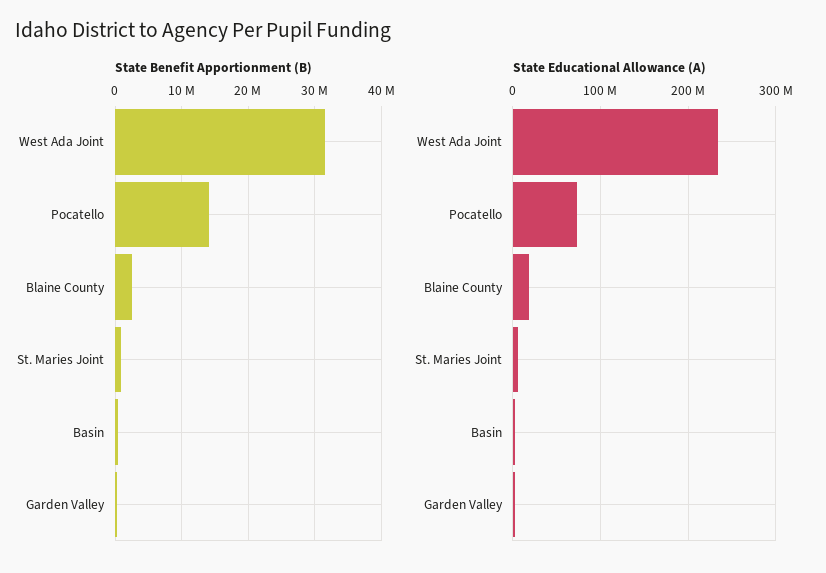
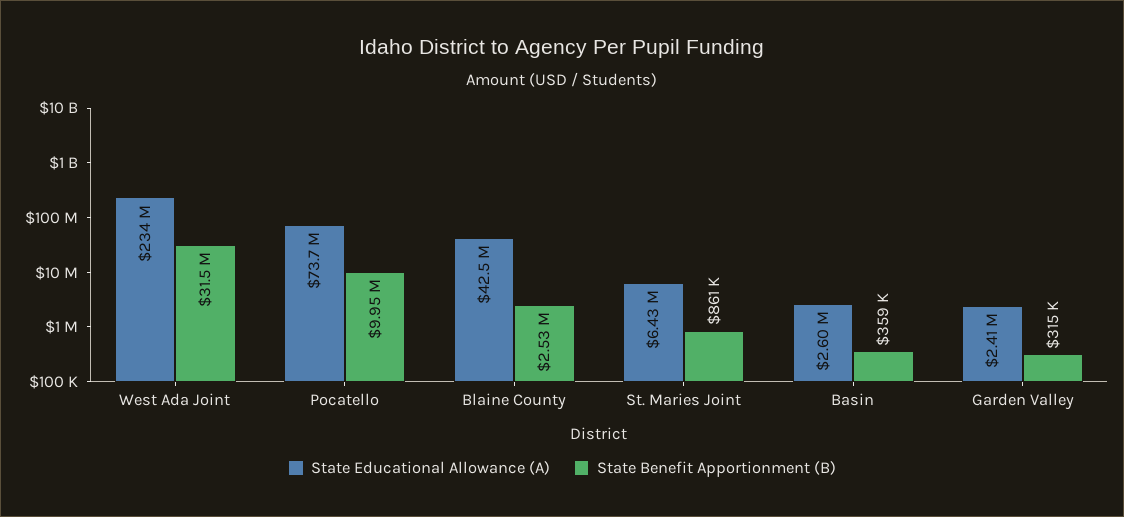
  {
    "State Benefit Apportionment (B)": {
      "West Ada Joint": 31500000,
-     "Pocatello": 14000000,
+     "Pocatello": 9950000,
      "Blaine County": 2530000,
      "St. Maries Joint": 861000,
      "Basin": 359000,
      "Garden Valley": 315000
    },
    "State Educational Allowance (A)": {
      "West Ada Joint": 234000000,
      "Pocatello": 73700000,
-     "Blaine County": 20000000,
+     "Blaine County": 42500000,
      "St. Maries Joint": 6430000,
      "Basin": 2600000,
      "Garden Valley": 2410000
    }
  }

